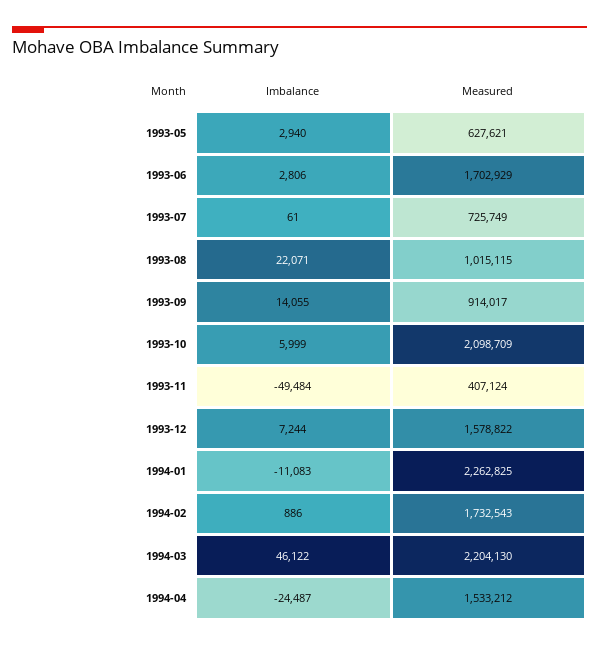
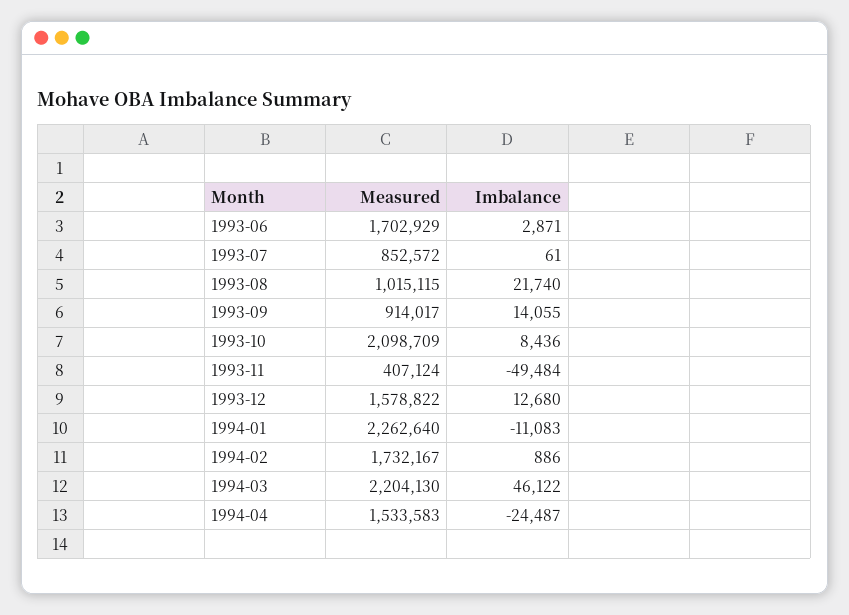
  {
    "Imbalance": {
-     "1993-05": 2940,
-     "1993-06": 2806,
+     "1993-06": 2871,
      "1993-07": 61,
-     "1993-08": 22071,
+     "1993-08": 21740,
      "1993-09": 14055,
-     "1993-10": 5999,
+     "1993-10": 8436,
      "1993-11": -49484,
-     "1993-12": 7244,
+     "1993-12": 12680,
      "1994-01": -11083,
      "1994-02": 886,
      "1994-03": 46122,
      "1994-04": -24487
    },
    "Measured": {
-     "1993-05": 627621,
      "1993-06": 1702929,
-     "1993-07": 725749,
+     "1993-07": 852572,
      "1993-08": 1015115,
      "1993-09": 914017,
      "1993-10": 2098709,
      "1993-11": 407124,
      "1993-12": 1578822,
-     "1994-01": 2262825,
+     "1994-01": 2262640,
-     "1994-02": 1732543,
+     "1994-02": 1732167,
      "1994-03": 2204130,
-     "1994-04": 1533212
+     "1994-04": 1533583
    }
  }

